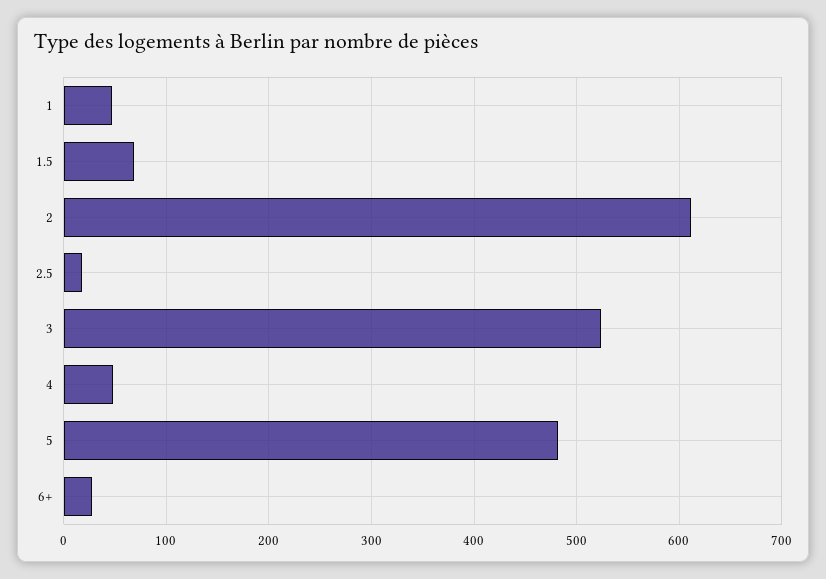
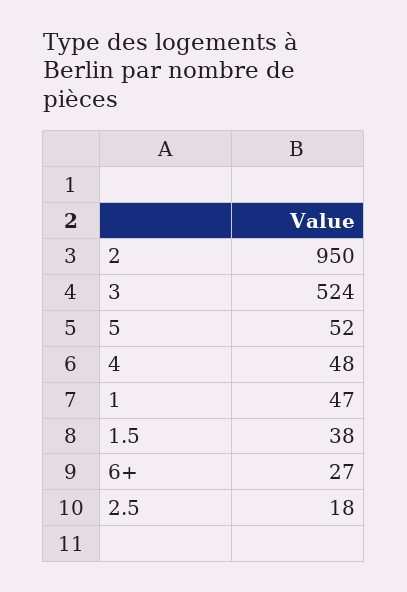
  {
    "1": 47,
-   "1.5": 70,
+   "1.5": 38,
-   "2": 610,
+   "2": 950,
    "2.5": 18,
    "3": 524,
    "4": 48,
-   "5": 480,
+   "5": 52,
    "6+": 27
  }

